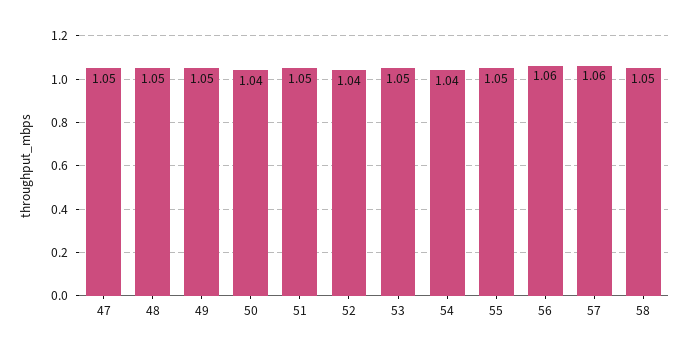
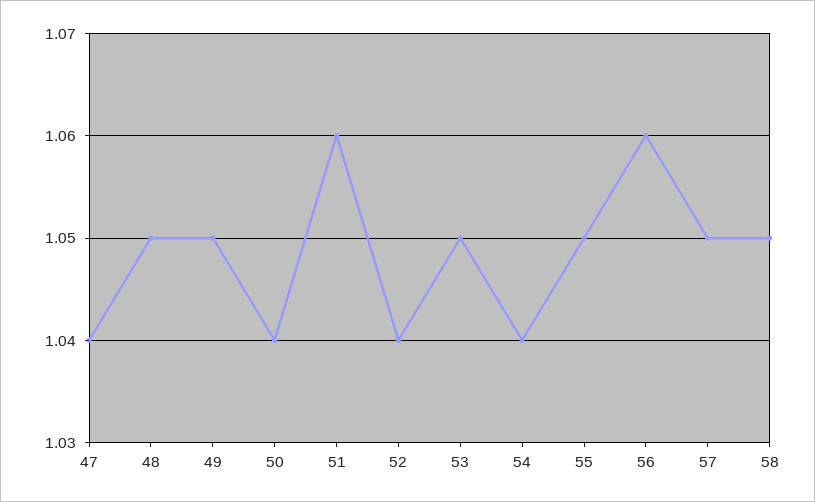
  {
-   "47": 1.05,
+   "47": 1.04,
    "48": 1.05,
    "49": 1.05,
    "50": 1.04,
-   "51": 1.05,
+   "51": 1.06,
    "52": 1.04,
    "53": 1.05,
    "54": 1.04,
    "55": 1.05,
    "56": 1.06,
-   "57": 1.06,
+   "57": 1.05,
    "58": 1.05
  }

